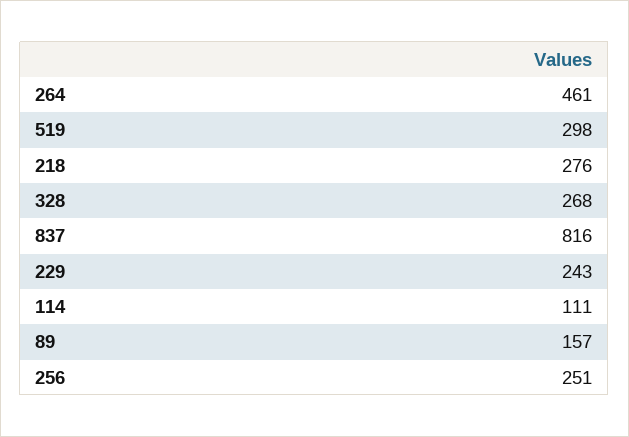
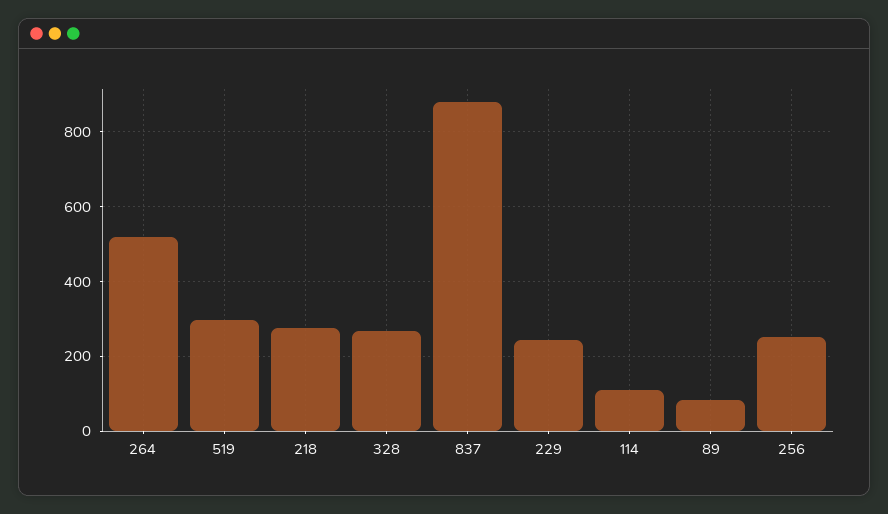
  {
-   "264": 461,
+   "264": 520,
    "519": 298,
    "218": 276,
    "328": 268,
-   "837": 816,
+   "837": 880,
    "229": 243,
    "114": 111,
-   "89": 157,
+   "89": 80,
    "256": 251
  }

